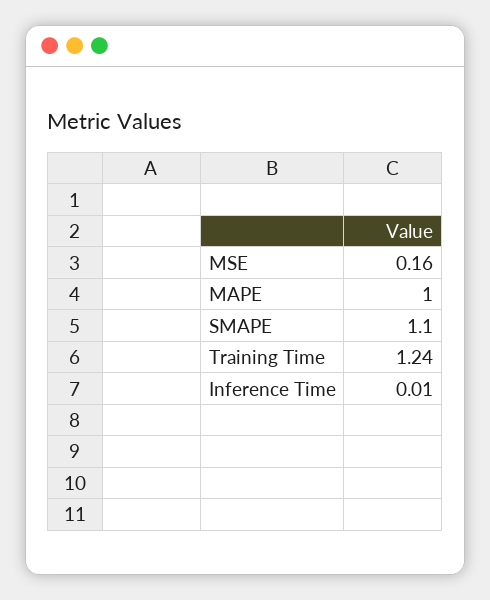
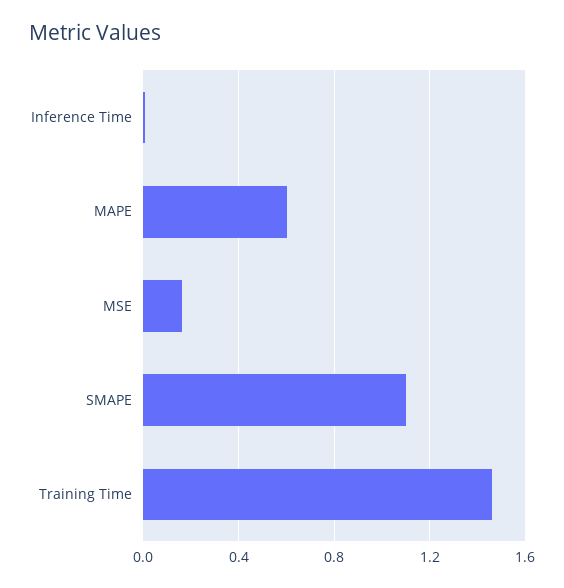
  {
    "MSE": 0.16,
-   "MAPE": 1,
+   "MAPE": 0.6,
    "SMAPE": 1.1,
-   "Training Time": 1.24,
+   "Training Time": 1.45,
    "Inference Time": 0.01
  }

